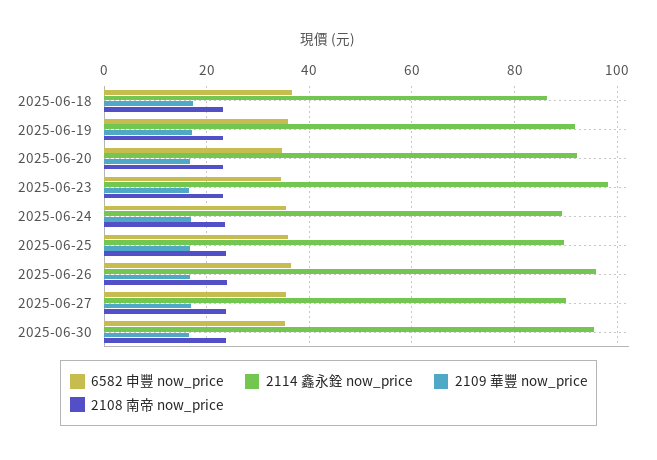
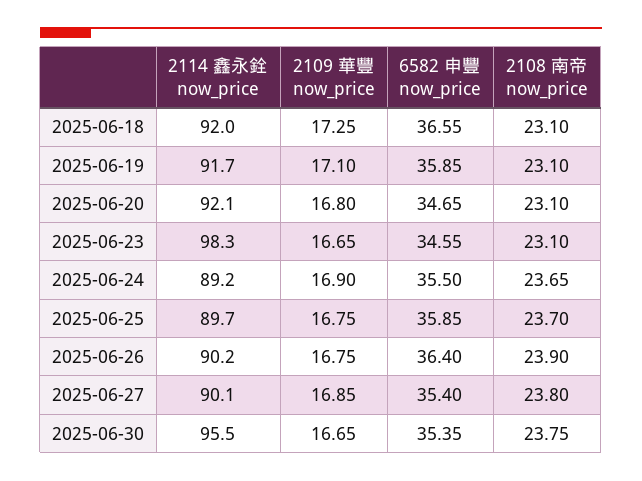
  {
    "6582 申豐 now_price": {
      "2025-06-18": 36.55,
      "2025-06-19": 35.85,
      "2025-06-20": 34.65,
      "2025-06-23": 34.55,
      "2025-06-24": 35.5,
      "2025-06-25": 35.85,
      "2025-06-26": 36.4,
      "2025-06-27": 35.4,
      "2025-06-30": 35.35
    },
    "2114 鑫永銓 now_price": {
-     "2025-06-18": 86,
+     "2025-06-18": 92,
      "2025-06-19": 91.7,
      "2025-06-20": 92.1,
      "2025-06-23": 98.3,
      "2025-06-24": 89.2,
      "2025-06-25": 89.7,
-     "2025-06-26": 96,
+     "2025-06-26": 90.2,
      "2025-06-27": 90.1,
      "2025-06-30": 95.5
    },
    "2109 華豐 now_price": {
      "2025-06-18": 17.25,
      "2025-06-19": 17.1,
      "2025-06-20": 16.8,
      "2025-06-23": 16.65,
      "2025-06-24": 16.9,
      "2025-06-25": 16.75,
      "2025-06-26": 16.75,
      "2025-06-27": 16.85,
      "2025-06-30": 16.65
    },
    "2108 南帝 now_price": {
      "2025-06-18": 23.1,
      "2025-06-19": 23.1,
      "2025-06-20": 23.1,
      "2025-06-23": 23.1,
      "2025-06-24": 23.65,
      "2025-06-25": 23.7,
      "2025-06-26": 23.9,
      "2025-06-27": 23.8,
      "2025-06-30": 23.75
    }
  }

